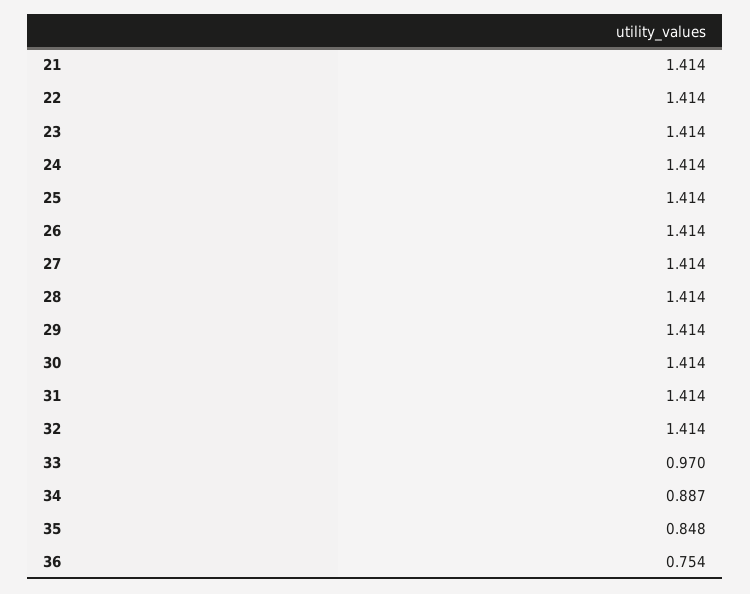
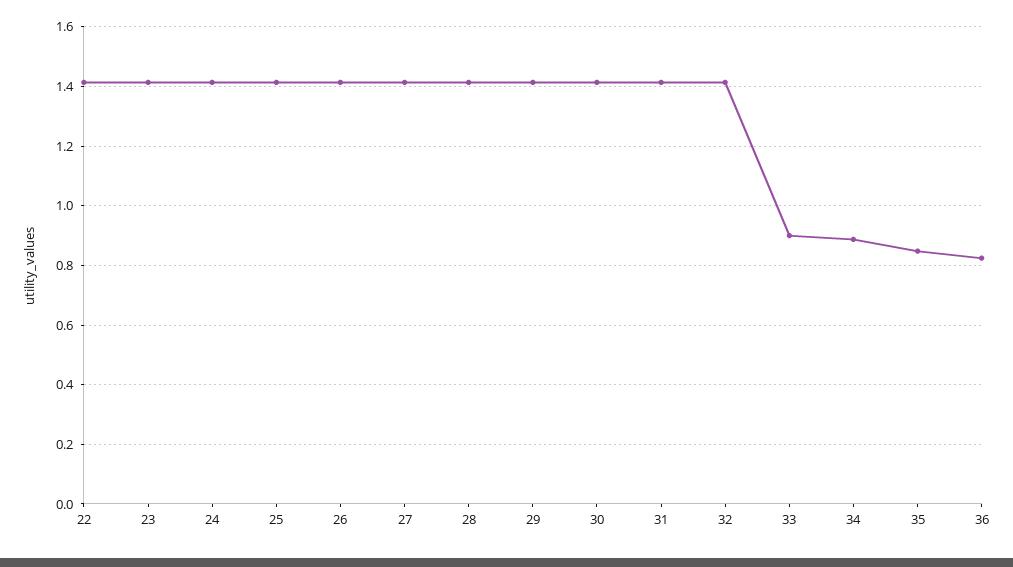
  {
-   "21": 1.414,
    "22": 1.414,
    "23": 1.414,
    "24": 1.414,
    "25": 1.414,
    "26": 1.414,
    "27": 1.414,
    "28": 1.414,
    "29": 1.414,
    "30": 1.414,
    "31": 1.414,
    "32": 1.414,
-   "33": 0.97,
+   "33": 0.9,
    "34": 0.887,
    "35": 0.848,
-   "36": 0.754
+   "36": 0.825
  }

